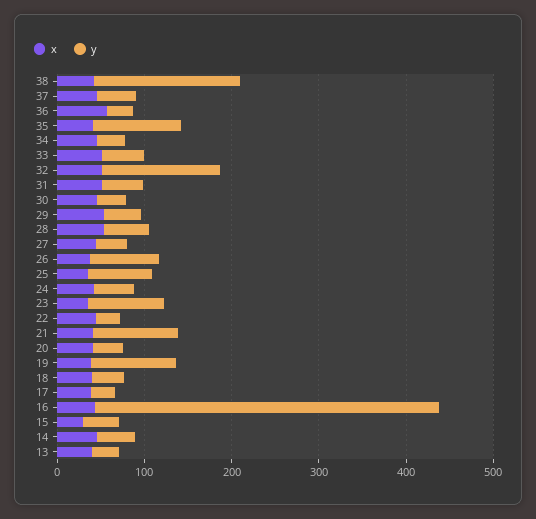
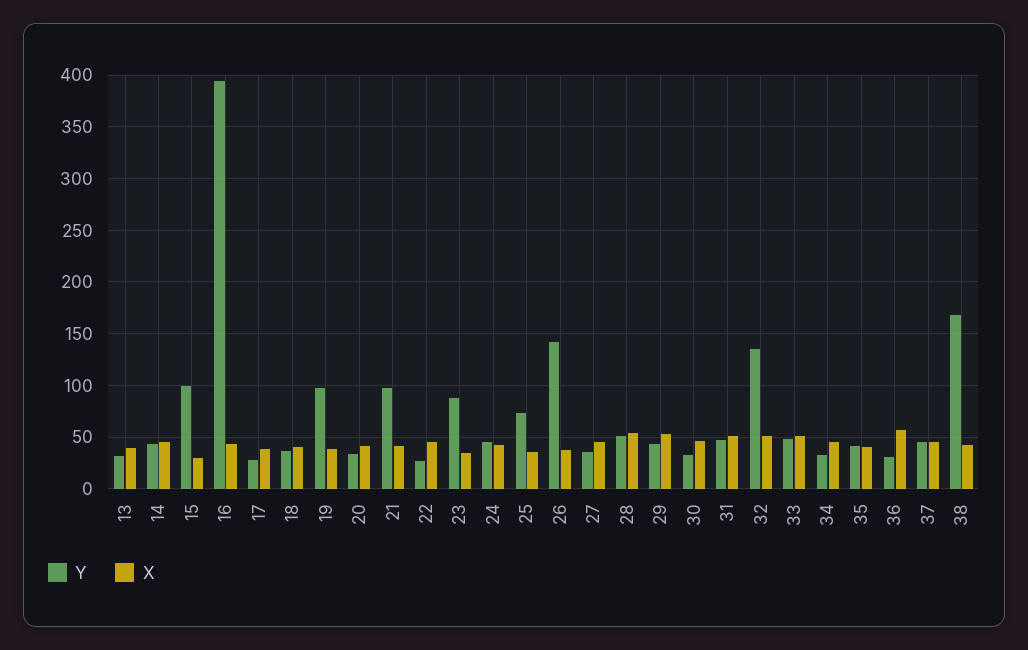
  {
    "x": {
      "38": 40,
      "37": 50,
      "36": 60,
      "35": 40,
      "34": 50,
      "33": 50,
      "32": 50,
      "31": 50,
      "30": 50,
      "29": 50,
      "28": 50,
      "27": 40,
      "26": 40,
      "25": 40,
      "24": 40,
      "23": 30,
      "22": 50,
      "21": 40,
      "20": 40,
      "19": 40,
      "18": 40,
      "17": 40,
      "16": 40,
      "15": 30,
      "14": 50,
      "13": 40
    },
    "y": {
      "38": 170,
      "37": 40,
      "36": 30,
-     "35": 100,
+     "35": 40,
      "34": 30,
      "33": 50,
      "32": 140,
      "31": 50,
      "30": 30,
      "29": 40,
      "28": 50,
      "27": 40,
-     "26": 80,
+     "26": 140,
      "25": 70,
      "24": 40,
      "23": 90,
      "22": 30,
      "21": 100,
      "20": 30,
      "19": 100,
      "18": 40,
      "17": 30,
      "16": 390,
-     "15": 40,
+     "15": 100,
      "14": 40,
      "13": 30
    }
  }

